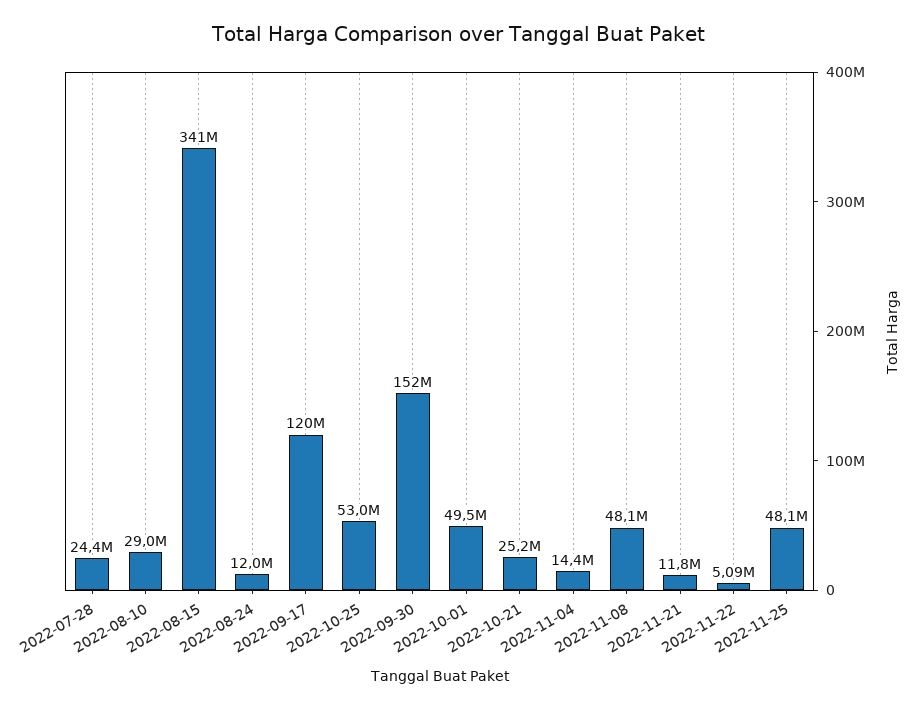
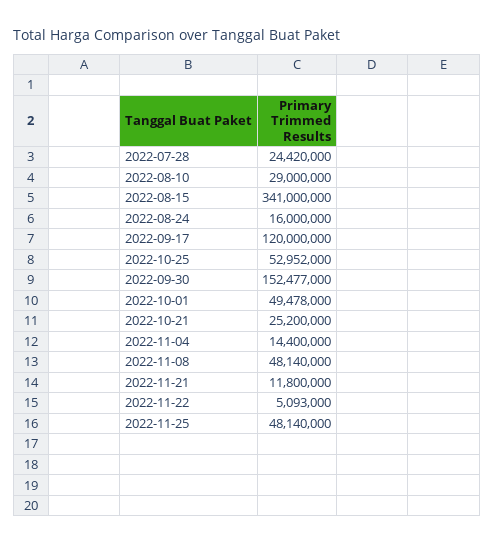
  {
    "2022-07-28": 24420000,
    "2022-08-10": 29000000,
    "2022-08-15": 341000000,
-   "2022-08-24": 12000000,
+   "2022-08-24": 16000000,
    "2022-09-17": 120000000,
    "2022-10-25": 52952000,
    "2022-09-30": 152477000,
    "2022-10-01": 49478000,
    "2022-10-21": 25200000,
    "2022-11-04": 14400000,
    "2022-11-08": 48140000,
    "2022-11-21": 11800000,
    "2022-11-22": 5093000,
    "2022-11-25": 48140000
  }

